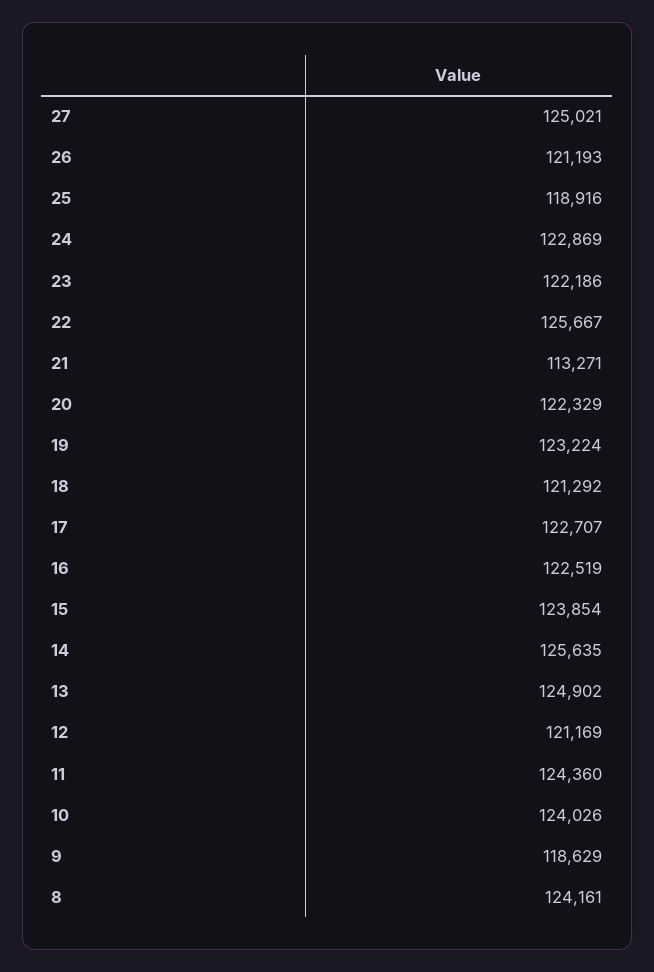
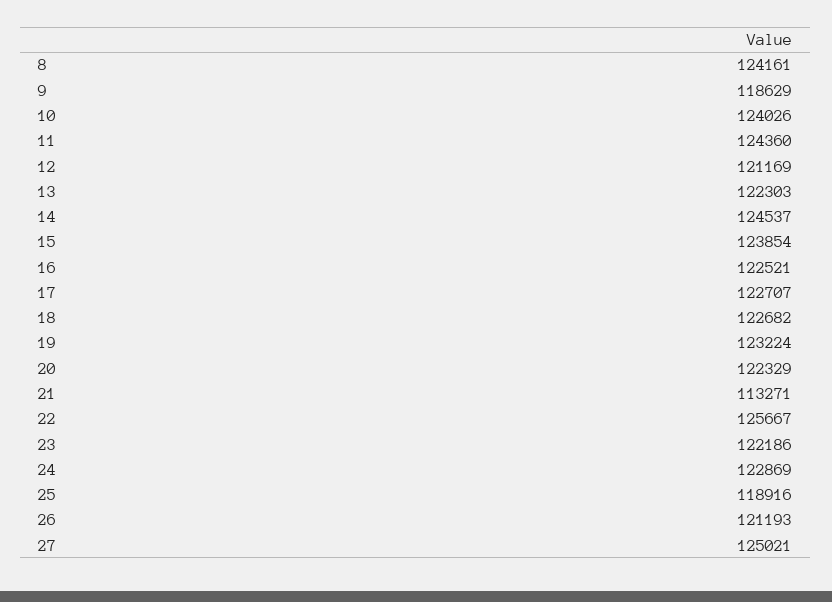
  {
    "27": 125021,
    "26": 121193,
    "25": 118916,
    "24": 122869,
    "23": 122186,
    "22": 125667,
    "21": 113271,
    "20": 122329,
    "19": 123224,
-   "18": 121292,
+   "18": 122682,
    "17": 122707,
-   "16": 122519,
+   "16": 122521,
    "15": 123854,
-   "14": 125635,
+   "14": 124537,
-   "13": 124902,
+   "13": 122303,
    "12": 121169,
    "11": 124360,
    "10": 124026,
    "9": 118629,
    "8": 124161
  }

